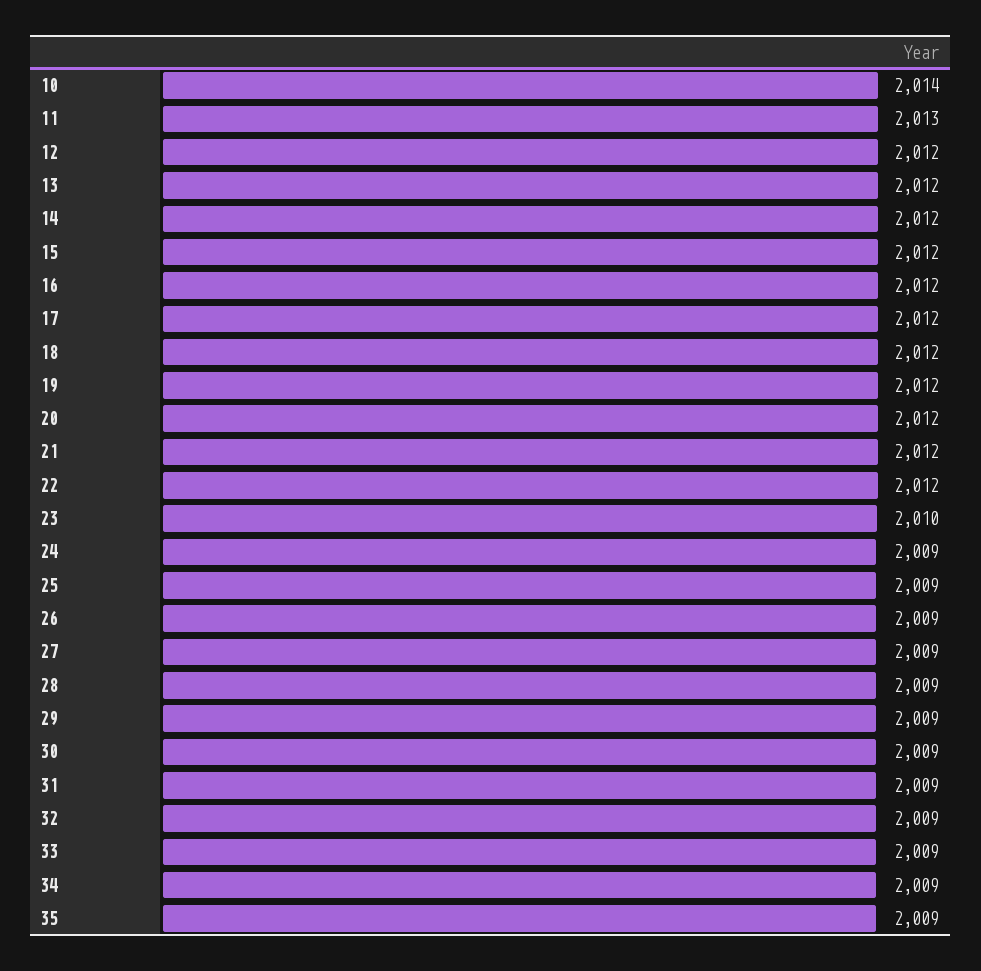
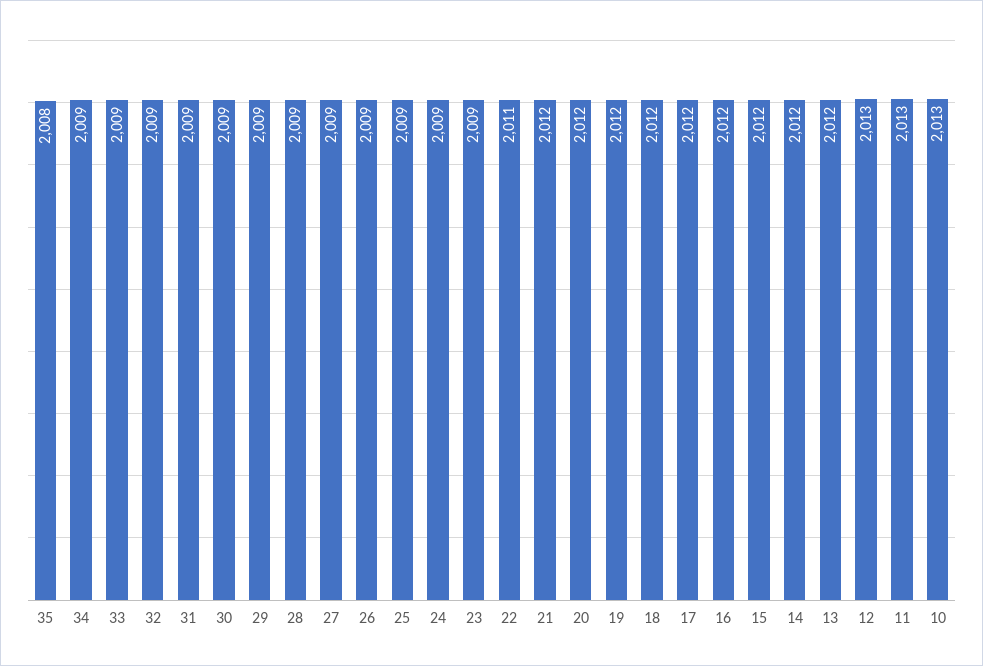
  {
-   "10": 2014,
+   "10": 2013,
    "11": 2013,
-   "12": 2012,
+   "12": 2013,
    "13": 2012,
    "14": 2012,
    "15": 2012,
    "16": 2012,
    "17": 2012,
    "18": 2012,
    "19": 2012,
    "20": 2012,
    "21": 2012,
-   "22": 2012,
+   "22": 2011,
-   "23": 2010,
+   "23": 2009,
    "24": 2009,
    "25": 2009,
    "26": 2009,
    "27": 2009,
    "28": 2009,
    "29": 2009,
    "30": 2009,
    "31": 2009,
    "32": 2009,
    "33": 2009,
    "34": 2009,
-   "35": 2009
+   "35": 2008
  }

